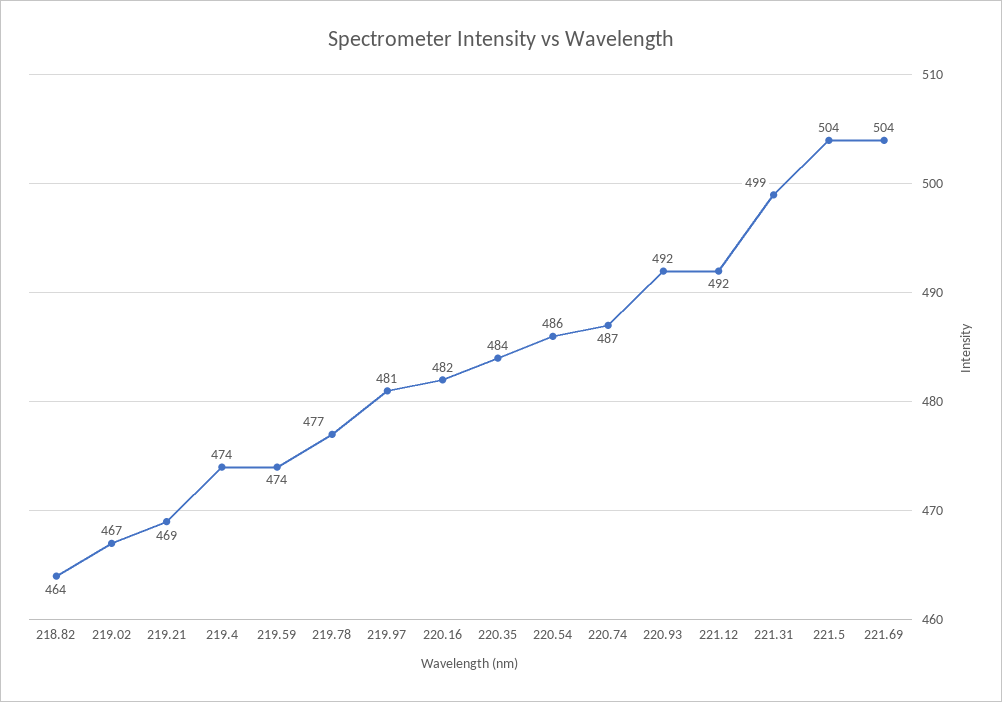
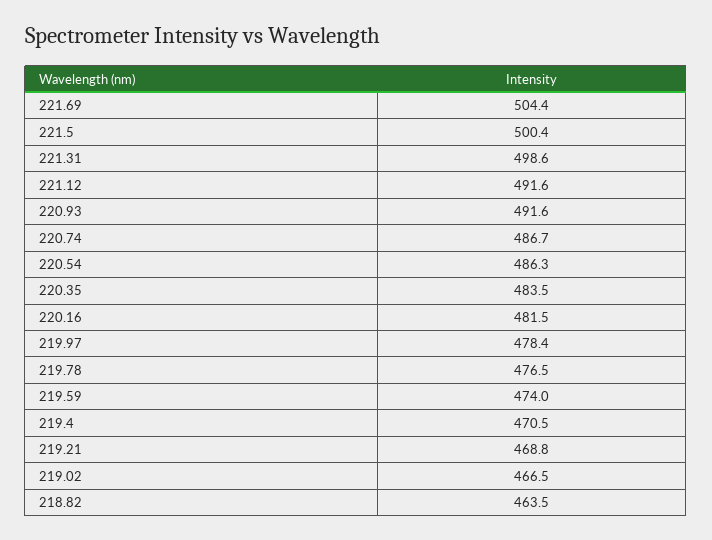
  {
    "218.82": 463.5,
    "219.02": 466.5,
    "219.21": 468.8,
-   "219.4": 474,
+   "219.4": 470.5,
    "219.59": 474,
    "219.78": 476.5,
-   "219.97": 481,
+   "219.97": 478.4,
    "220.16": 481.5,
    "220.35": 483.5,
    "220.54": 486.3,
    "220.74": 486.7,
    "220.93": 491.6,
    "221.12": 491.6,
    "221.31": 498.6,
-   "221.5": 504,
+   "221.5": 500.4,
    "221.69": 504.4
  }

